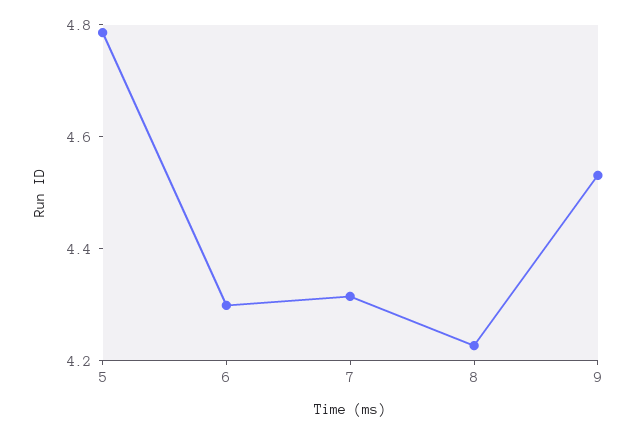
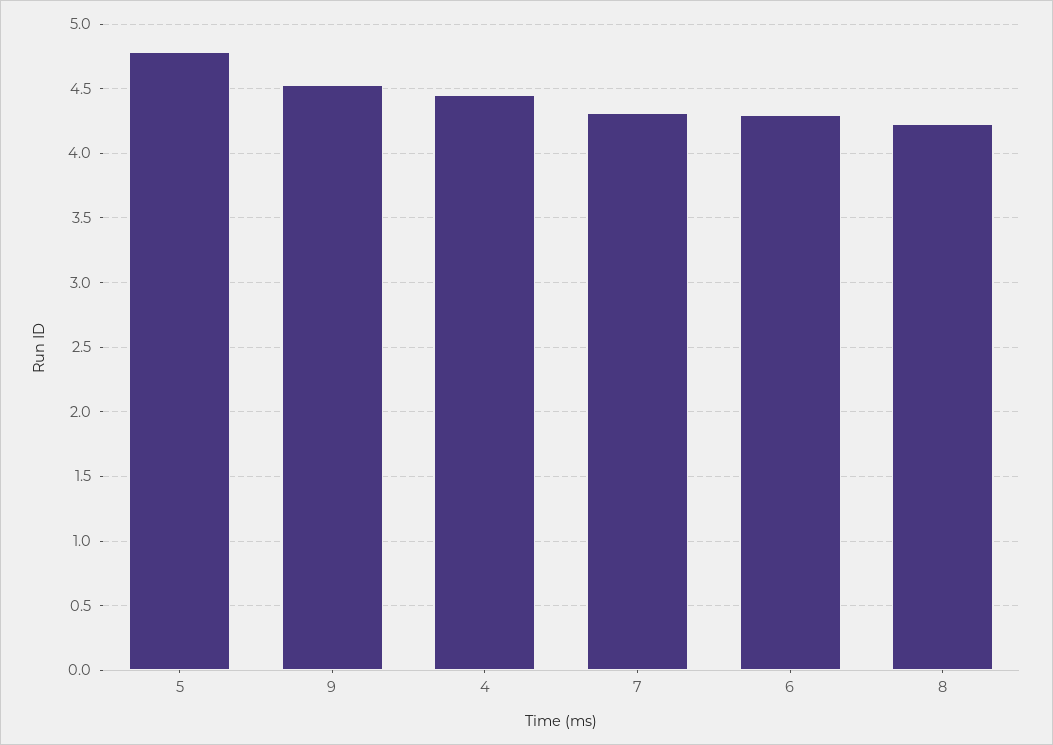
  {
    "5": 4.8,
    "6": 4.3,
    "7": 4.3,
    "8": 4.25,
-   "9": 4.55
+   "9": 4.55,
+   "4": 4.45
  }

